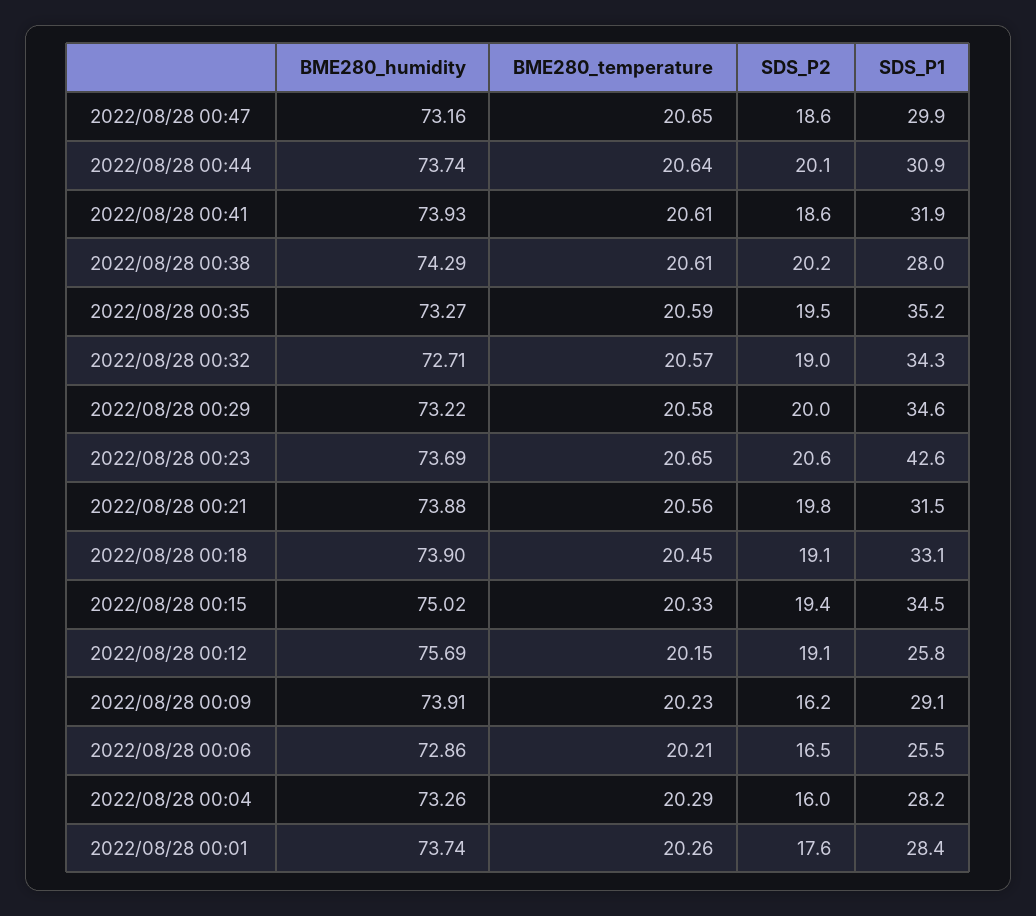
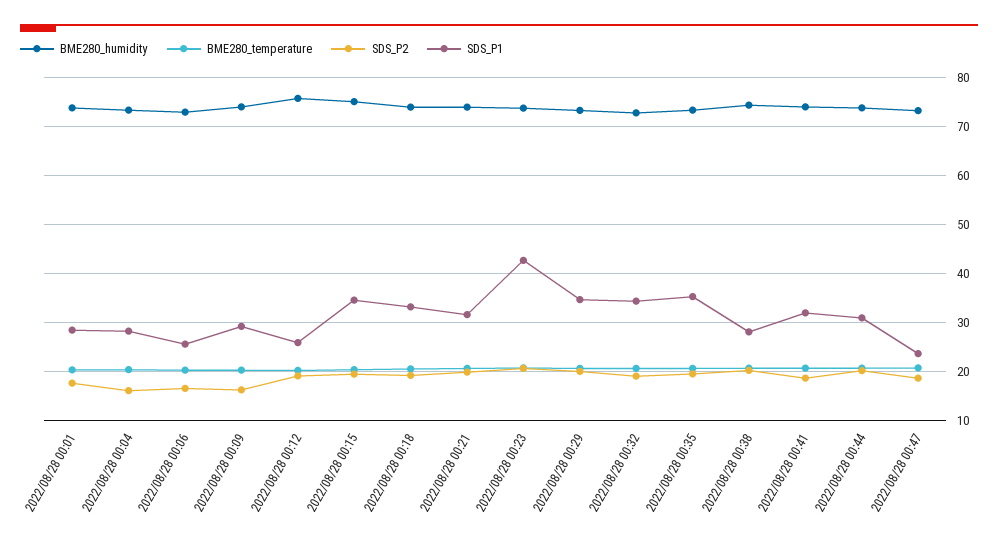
  {
    "BME280_humidity": {
      "2022/08/28 00:47": 73.16,
      "2022/08/28 00:44": 73.74,
      "2022/08/28 00:41": 73.93,
      "2022/08/28 00:38": 74.29,
      "2022/08/28 00:35": 73.27,
      "2022/08/28 00:32": 72.71,
      "2022/08/28 00:29": 73.22,
      "2022/08/28 00:23": 73.69,
      "2022/08/28 00:21": 73.88,
      "2022/08/28 00:18": 73.9,
      "2022/08/28 00:15": 75.02,
      "2022/08/28 00:12": 75.69,
      "2022/08/28 00:09": 73.91,
      "2022/08/28 00:06": 72.86,
      "2022/08/28 00:04": 73.26,
      "2022/08/28 00:01": 73.74
    },
    "BME280_temperature": {
      "2022/08/28 00:47": 20.65,
      "2022/08/28 00:44": 20.64,
      "2022/08/28 00:41": 20.61,
      "2022/08/28 00:38": 20.61,
      "2022/08/28 00:35": 20.59,
      "2022/08/28 00:32": 20.57,
      "2022/08/28 00:29": 20.58,
      "2022/08/28 00:23": 20.65,
      "2022/08/28 00:21": 20.56,
      "2022/08/28 00:18": 20.45,
      "2022/08/28 00:15": 20.33,
      "2022/08/28 00:12": 20.15,
      "2022/08/28 00:09": 20.23,
      "2022/08/28 00:06": 20.21,
      "2022/08/28 00:04": 20.29,
      "2022/08/28 00:01": 20.26
    },
    "SDS_P2": {
      "2022/08/28 00:47": 18.6,
      "2022/08/28 00:44": 20.1,
      "2022/08/28 00:41": 18.6,
      "2022/08/28 00:38": 20.2,
      "2022/08/28 00:35": 19.5,
      "2022/08/28 00:32": 19,
      "2022/08/28 00:29": 20,
      "2022/08/28 00:23": 20.6,
      "2022/08/28 00:21": 19.8,
      "2022/08/28 00:18": 19.1,
      "2022/08/28 00:15": 19.4,
      "2022/08/28 00:12": 19.1,
      "2022/08/28 00:09": 16.2,
      "2022/08/28 00:06": 16.5,
      "2022/08/28 00:04": 16,
      "2022/08/28 00:01": 17.6
    },
    "SDS_P1": {
-     "2022/08/28 00:47": 29.9,
+     "2022/08/28 00:47": 24,
      "2022/08/28 00:44": 30.9,
      "2022/08/28 00:41": 31.9,
      "2022/08/28 00:38": 28,
      "2022/08/28 00:35": 35.2,
      "2022/08/28 00:32": 34.3,
      "2022/08/28 00:29": 34.6,
      "2022/08/28 00:23": 42.6,
      "2022/08/28 00:21": 31.5,
      "2022/08/28 00:18": 33.1,
      "2022/08/28 00:15": 34.5,
      "2022/08/28 00:12": 25.8,
      "2022/08/28 00:09": 29.1,
      "2022/08/28 00:06": 25.5,
      "2022/08/28 00:04": 28.2,
      "2022/08/28 00:01": 28.4
    }
  }

